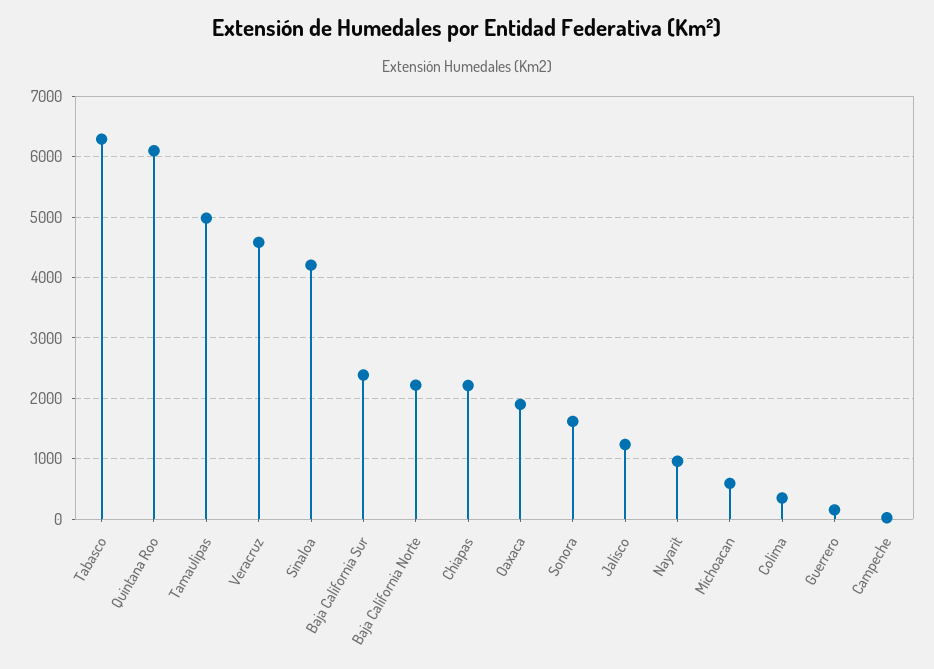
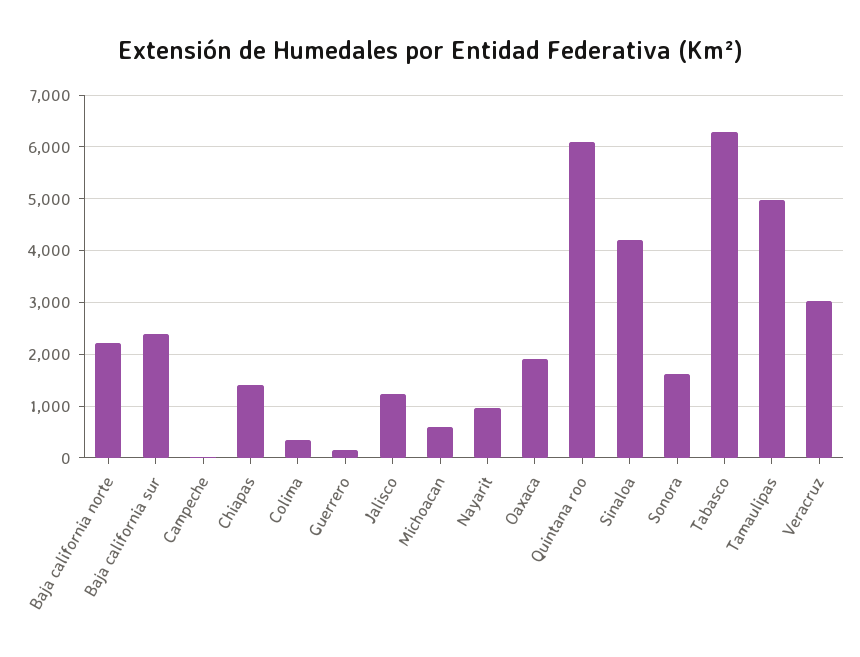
  {
    "Tabasco": 6300,
    "Quintana Roo": 6100,
    "Tamaulipas": 5000,
-   "Veracruz": 4600,
+   "Veracruz": 3000,
    "Sinaloa": 4200,
    "Baja California Sur": 2400,
    "Baja California Norte": 2200,
-   "Chiapas": 2200,
+   "Chiapas": 1400,
    "Oaxaca": 1900,
    "Sonora": 1600,
    "Jalisco": 1200,
    "Nayarit": 1000,
    "Michoacan": 600,
    "Colima": 400,
    "Guerrero": 200,
    "Campeche": 0
  }

